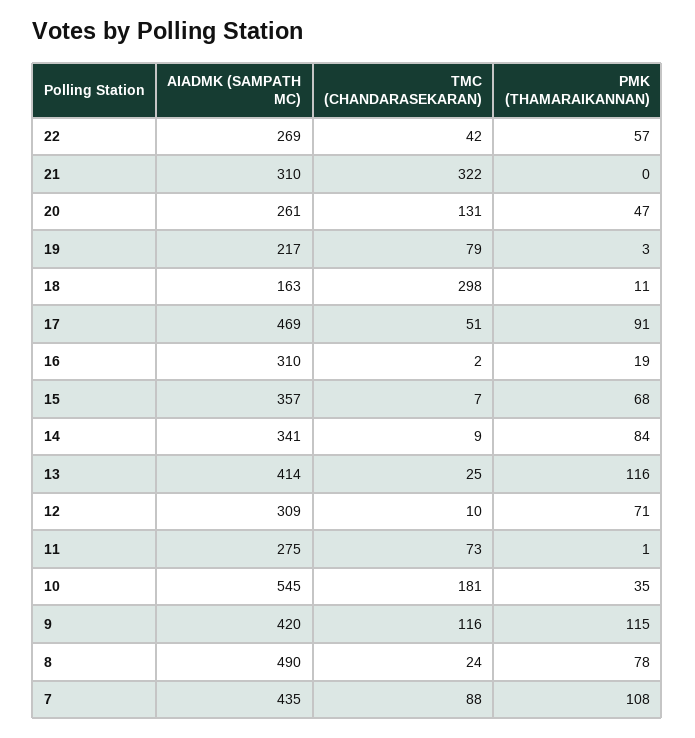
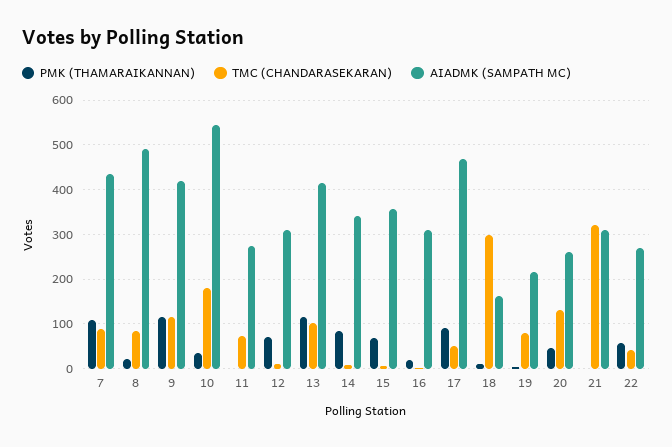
  {
    "AIADMK (SAMPATH MC)": {
      "22": 269,
      "21": 310,
      "20": 261,
      "19": 217,
      "18": 163,
      "17": 469,
      "16": 310,
      "15": 357,
      "14": 341,
      "13": 414,
      "12": 309,
      "11": 275,
      "10": 545,
      "9": 420,
      "8": 490,
      "7": 435
    },
    "TMC (CHANDARASEKARAN)": {
      "22": 42,
      "21": 322,
      "20": 131,
      "19": 79,
      "18": 298,
      "17": 51,
      "16": 2,
      "15": 7,
      "14": 9,
-     "13": 25,
+     "13": 100,
      "12": 10,
      "11": 73,
      "10": 181,
      "9": 116,
-     "8": 24,
+     "8": 80,
      "7": 88
    },
    "PMK (THAMARAIKANNAN)": {
      "22": 57,
      "21": 0,
      "20": 47,
      "19": 3,
      "18": 11,
      "17": 91,
      "16": 19,
      "15": 68,
      "14": 84,
      "13": 116,
      "12": 71,
      "11": 1,
      "10": 35,
      "9": 115,
-     "8": 78,
+     "8": 20,
      "7": 108
    }
  }

